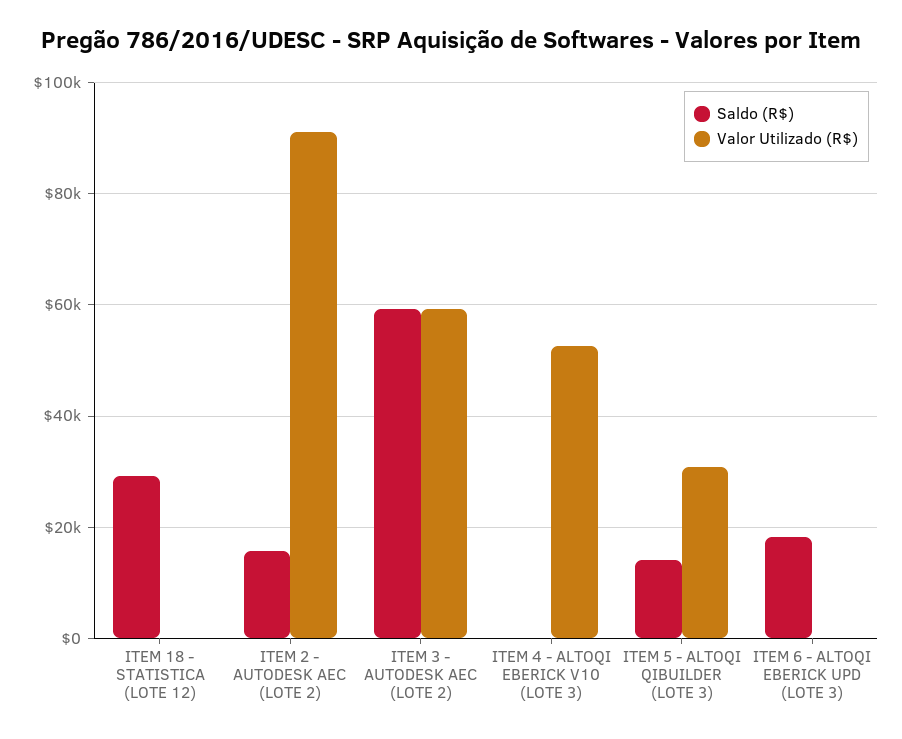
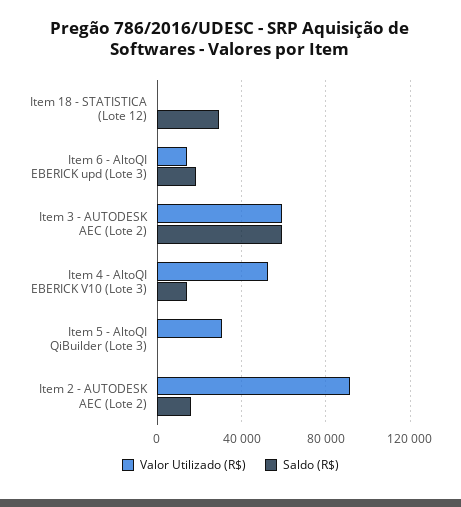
  {
    "Saldo (R$)": {
      "ITEM 18 - STATISTICA (LOTE 12)": 30000,
      "ITEM 2 - AUTODESK AEC (LOTE 2)": 16000,
      "ITEM 3 - AUTODESK AEC (LOTE 2)": 60000,
-     "ITEM 4 - ALTOQI EBERICK V10 (LOTE 3)": 0,
+     "ITEM 4 - ALTOQI EBERICK V10 (LOTE 3)": 15000,
-     "ITEM 5 - ALTOQI QIBUILDER (LOTE 3)": 14000,
+     "ITEM 5 - ALTOQI QIBUILDER (LOTE 3)": 0,
      "ITEM 6 - ALTOQI EBERICK UPD (LOTE 3)": 18000
    },
    "Valor Utilizado (R$)": {
      "ITEM 18 - STATISTICA (LOTE 12)": 0,
      "ITEM 2 - AUTODESK AEC (LOTE 2)": 92000,
      "ITEM 3 - AUTODESK AEC (LOTE 2)": 60000,
      "ITEM 4 - ALTOQI EBERICK V10 (LOTE 3)": 52000,
      "ITEM 5 - ALTOQI QIBUILDER (LOTE 3)": 30000,
-     "ITEM 6 - ALTOQI EBERICK UPD (LOTE 3)": 0
+     "ITEM 6 - ALTOQI EBERICK UPD (LOTE 3)": 15000
    }
  }

